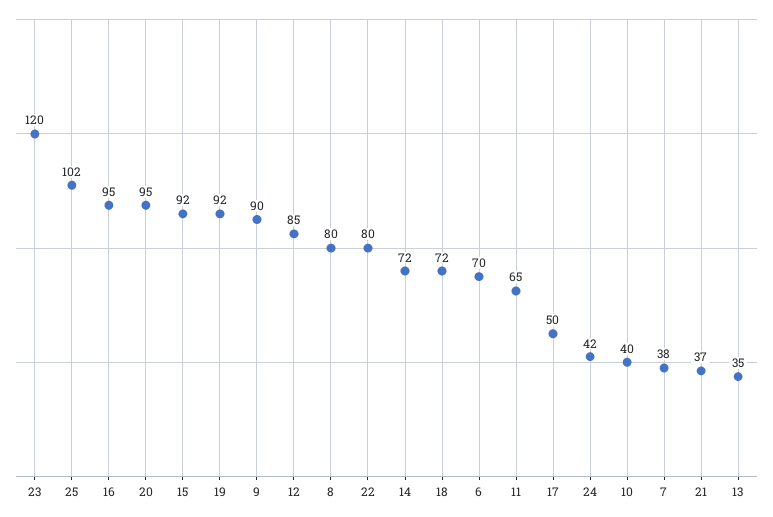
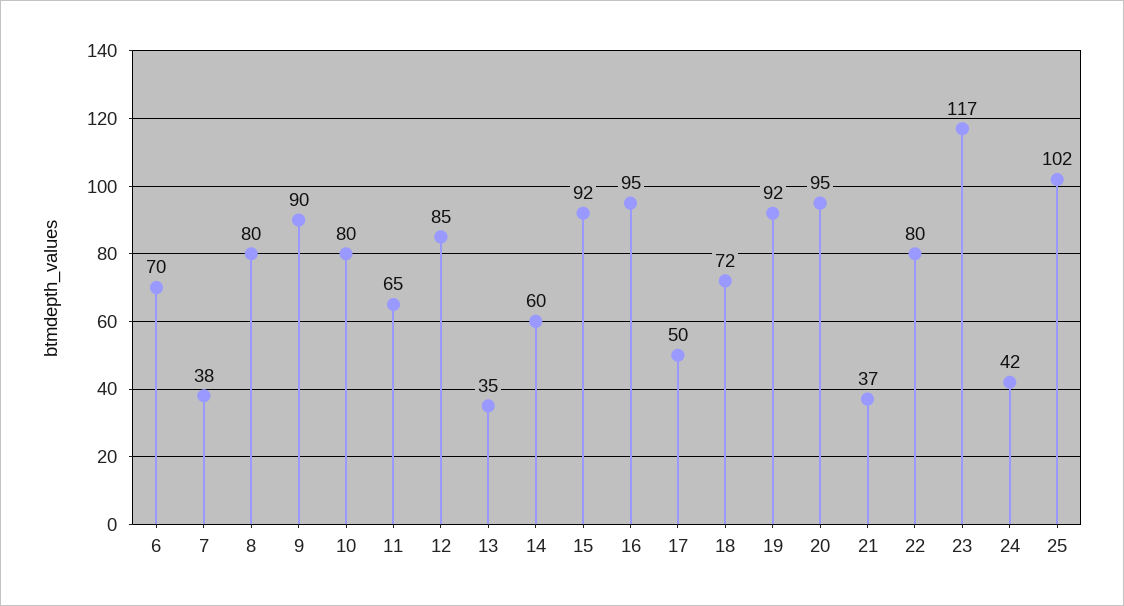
  {
-   "23": 120,
+   "23": 117,
    "25": 102,
    "16": 95,
    "20": 95,
    "15": 92,
    "19": 92,
    "9": 90,
    "12": 85,
    "8": 80,
    "22": 80,
-   "14": 72,
+   "14": 60,
    "18": 72,
    "6": 70,
    "11": 65,
    "17": 50,
    "24": 42,
-   "10": 40,
+   "10": 80,
    "7": 38,
    "21": 37,
    "13": 35
  }

